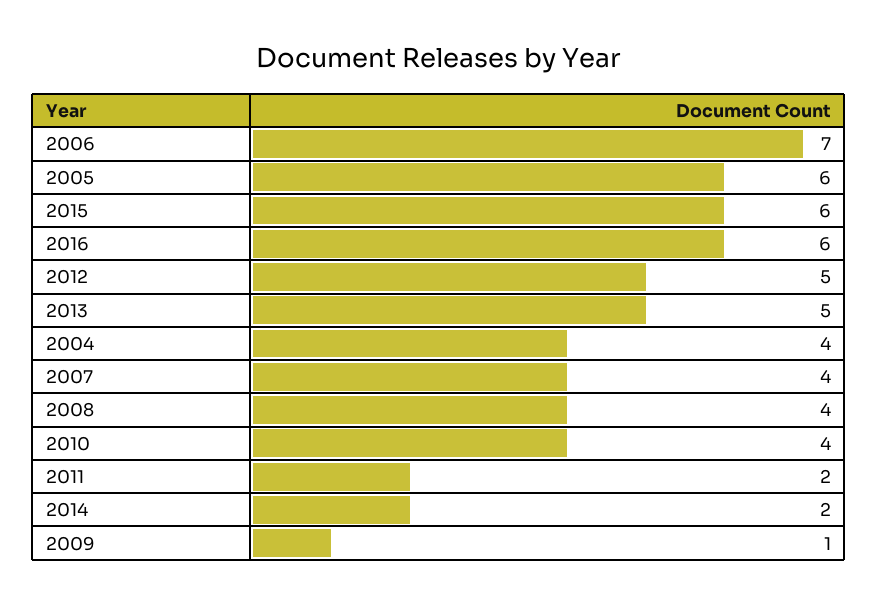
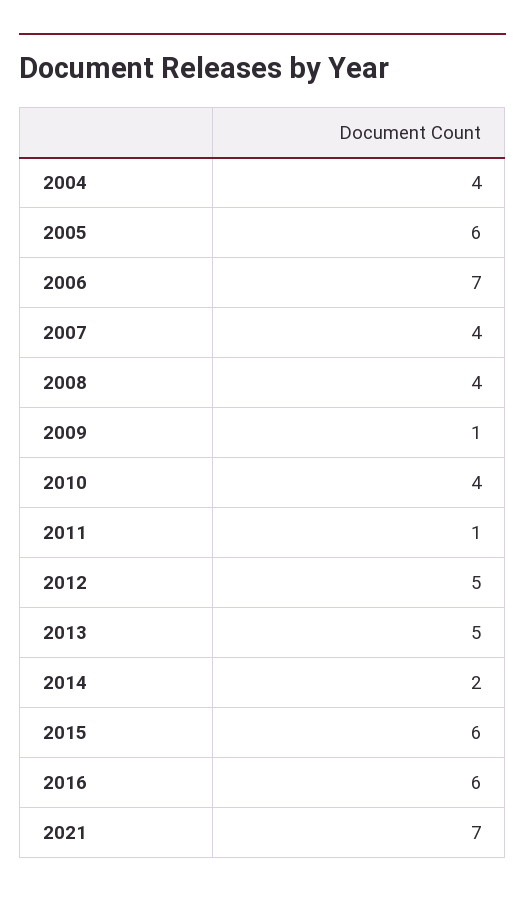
  {
    "2006": 7,
    "2005": 6,
    "2015": 6,
    "2016": 6,
    "2012": 5,
    "2013": 5,
    "2004": 4,
    "2007": 4,
    "2008": 4,
    "2010": 4,
-   "2011": 2,
+   "2011": 1,
    "2014": 2,
-   "2009": 1
+   "2009": 1,
+   "2021": 7
  }

